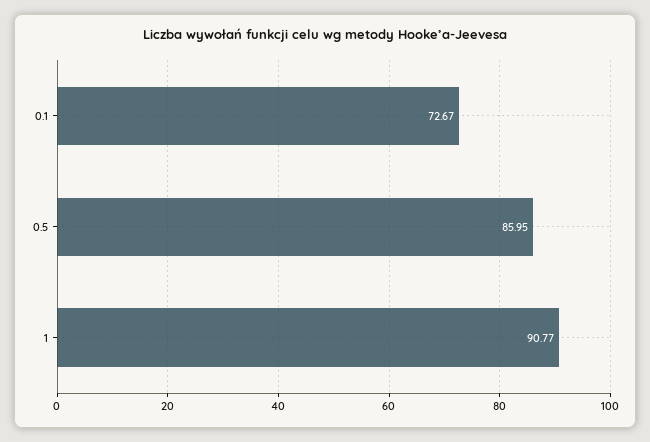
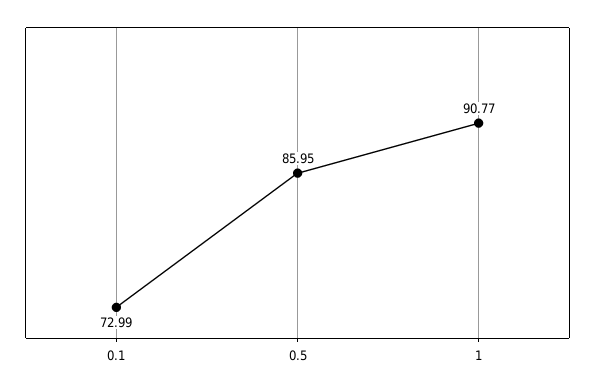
  {
-   "0.1": 72.67,
+   "0.1": 72.99,
    "0.5": 85.95,
    "1": 90.77
  }

